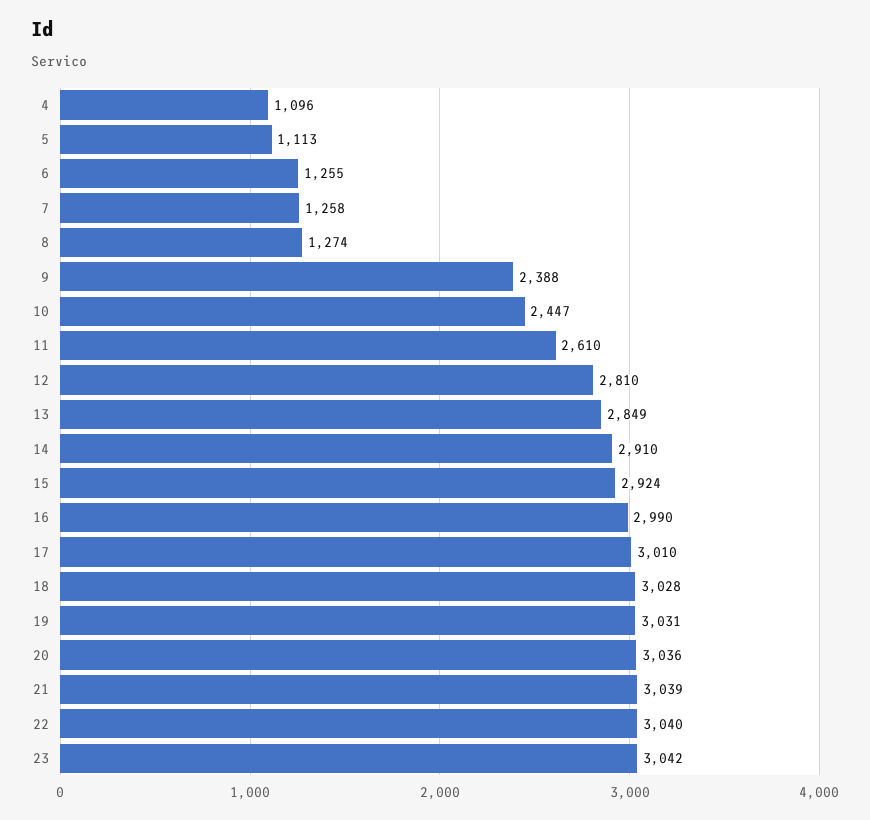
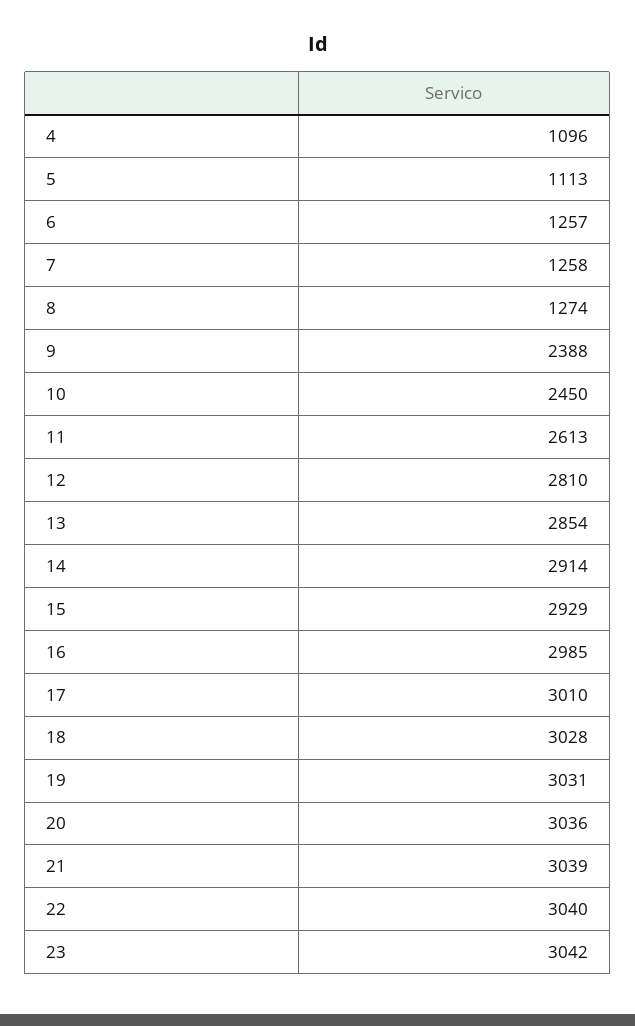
  {
    "4": 1096,
    "5": 1113,
-   "6": 1255,
+   "6": 1257,
    "7": 1258,
    "8": 1274,
    "9": 2388,
-   "10": 2447,
+   "10": 2450,
-   "11": 2610,
+   "11": 2613,
    "12": 2810,
-   "13": 2849,
+   "13": 2854,
-   "14": 2910,
+   "14": 2914,
-   "15": 2924,
+   "15": 2929,
-   "16": 2990,
+   "16": 2985,
    "17": 3010,
    "18": 3028,
    "19": 3031,
    "20": 3036,
    "21": 3039,
    "22": 3040,
    "23": 3042
  }

